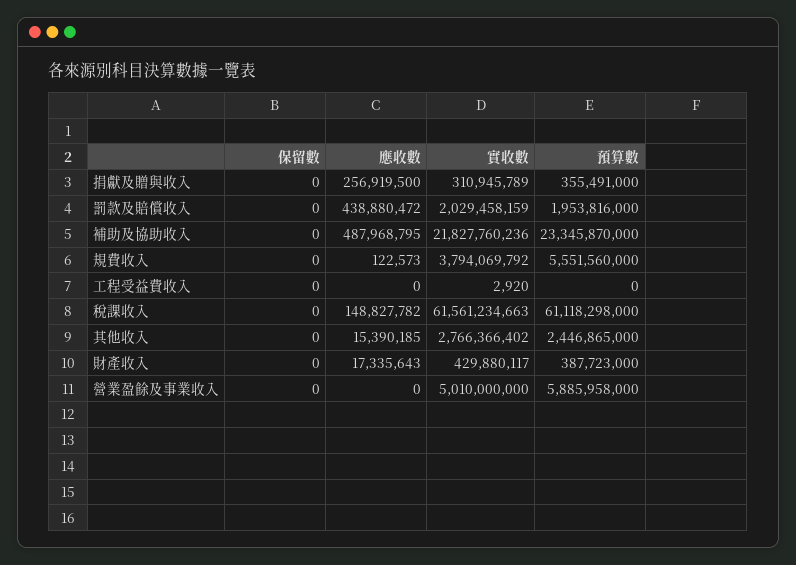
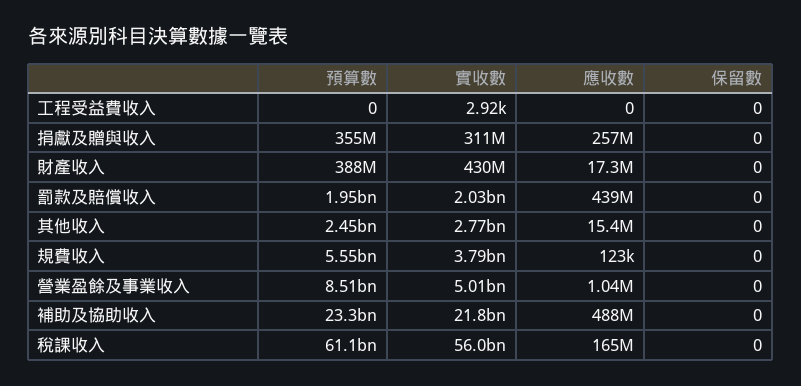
  {
    "保留數": {
      "捐獻及贈與收入": 0,
      "罰款及賠償收入": 0,
      "補助及協助收入": 0,
      "規費收入": 0,
      "工程受益費收入": 0,
      "稅課收入": 0,
      "其他收入": 0,
      "財產收入": 0,
      "營業盈餘及事業收入": 0
    },
    "應收數": {
      "捐獻及贈與收入": 256919500,
      "罰款及賠償收入": 438880472,
      "補助及協助收入": 487968795,
      "規費收入": 122573,
      "工程受益費收入": 0,
-     "稅課收入": 148827782,
+     "稅課收入": 165000000,
      "其他收入": 15390185,
      "財產收入": 17335643,
-     "營業盈餘及事業收入": 0
+     "營業盈餘及事業收入": 1040000
    },
    "實收數": {
      "捐獻及贈與收入": 310945789,
      "罰款及賠償收入": 2029458159,
      "補助及協助收入": 21827760236,
      "規費收入": 3794069792,
      "工程受益費收入": 2920,
-     "稅課收入": 61561234663,
+     "稅課收入": 56000000000,
      "其他收入": 2766366402,
      "財產收入": 429880117,
      "營業盈餘及事業收入": 5010000000
    },
    "預算數": {
      "捐獻及贈與收入": 355491000,
      "罰款及賠償收入": 1953816000,
      "補助及協助收入": 23345870000,
      "規費收入": 5551560000,
      "工程受益費收入": 0,
      "稅課收入": 61118298000,
      "其他收入": 2446865000,
      "財產收入": 387723000,
-     "營業盈餘及事業收入": 5885958000
+     "營業盈餘及事業收入": 8510000000
    }
  }

